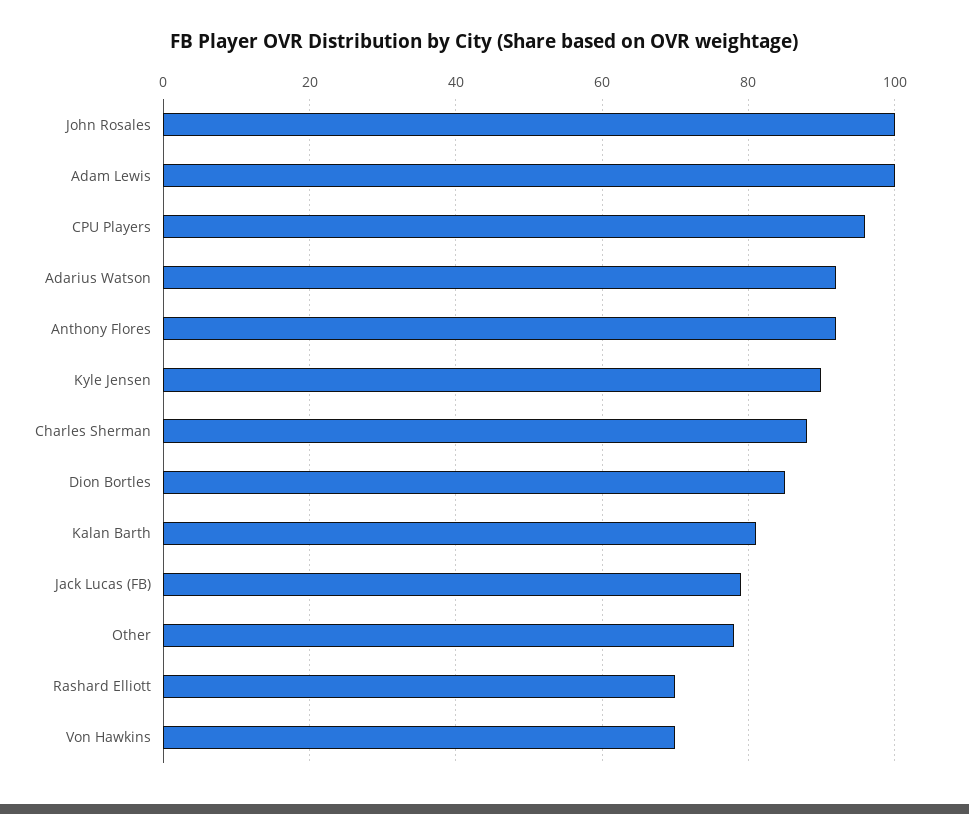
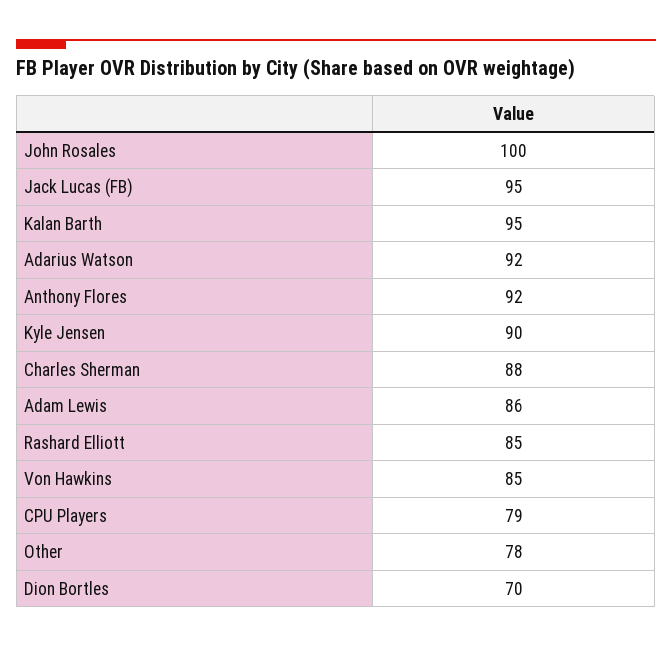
  {
    "John Rosales": 100,
-   "Adam Lewis": 100,
+   "Adam Lewis": 86,
-   "CPU Players": 95,
+   "CPU Players": 79,
    "Adarius Watson": 92,
    "Anthony Flores": 92,
    "Kyle Jensen": 90,
    "Charles Sherman": 88,
-   "Dion Bortles": 85,
+   "Dion Bortles": 70,
-   "Kalan Barth": 80,
+   "Kalan Barth": 95,
-   "Jack Lucas (FB)": 80,
+   "Jack Lucas (FB)": 95,
    "Other": 78,
-   "Rashard Elliott": 70,
+   "Rashard Elliott": 85,
-   "Von Hawkins": 70
+   "Von Hawkins": 85
  }

